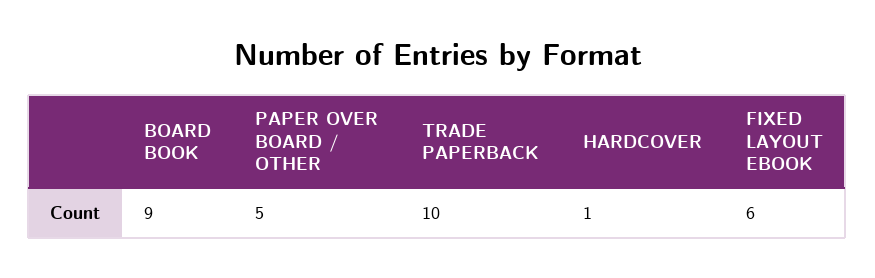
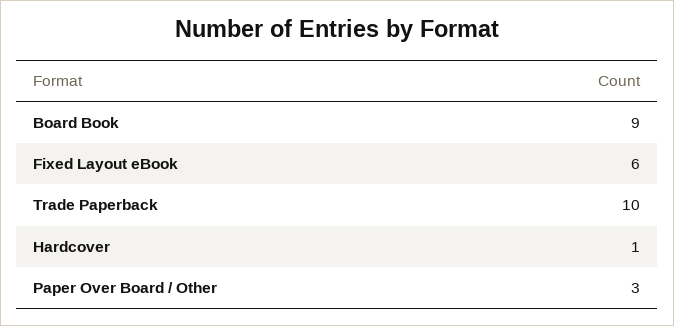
  {
    "BOARD BOOK": 9,
-   "PAPER OVER BOARD / OTHER": 5,
+   "PAPER OVER BOARD / OTHER": 3,
    "TRADE PAPERBACK": 10,
    "HARDCOVER": 1,
    "FIXED LAYOUT EBOOK": 6
  }

